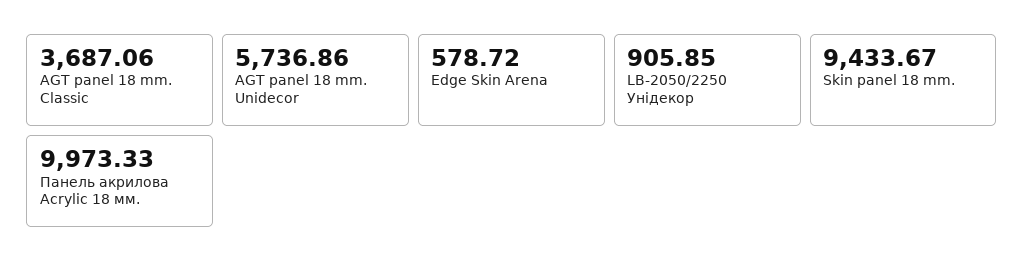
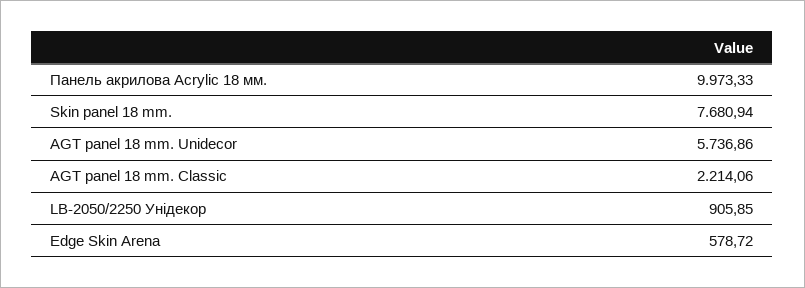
  {
-   "AGT panel 18 mm. Classic": 3687.06,
+   "AGT panel 18 mm. Classic": 2214.06,
    "AGT panel 18 mm. Unidecor": 5736.86,
    "Edge Skin Arena": 578.72,
    "LB-2050/2250 Унідекор": 905.85,
-   "Skin panel 18 mm.": 9433.67,
+   "Skin panel 18 mm.": 7680.94,
    "Панель акрилова Acrylic 18 мм.": 9973.33
  }

